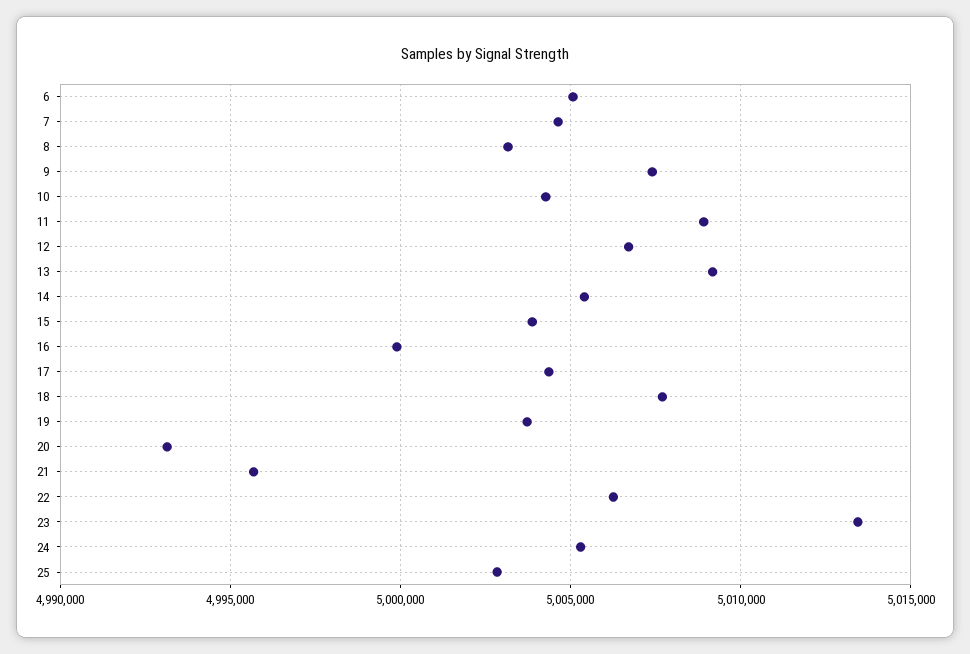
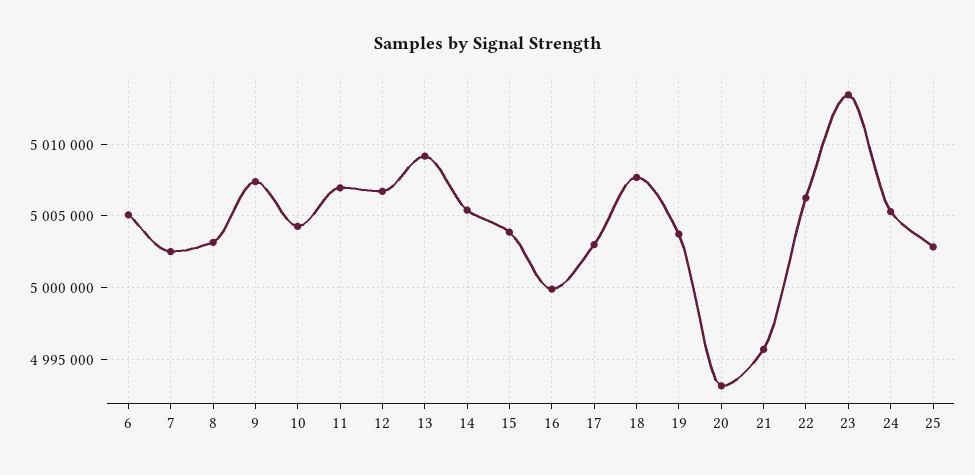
  {
    "6": 5005000,
-   "7": 5004500,
+   "7": 5002500,
    "8": 5003000,
    "9": 5007500,
    "10": 5004500,
-   "11": 5009000,
+   "11": 5007000,
    "12": 5006500,
    "13": 5009000,
    "14": 5005500,
    "15": 5004000,
    "16": 5000000,
-   "17": 5004500,
+   "17": 5003000,
    "18": 5007500,
    "19": 5003500,
    "20": 4993000,
    "21": 4995500,
    "22": 5006500,
    "23": 5013500,
    "24": 5005500,
    "25": 5003000
  }

